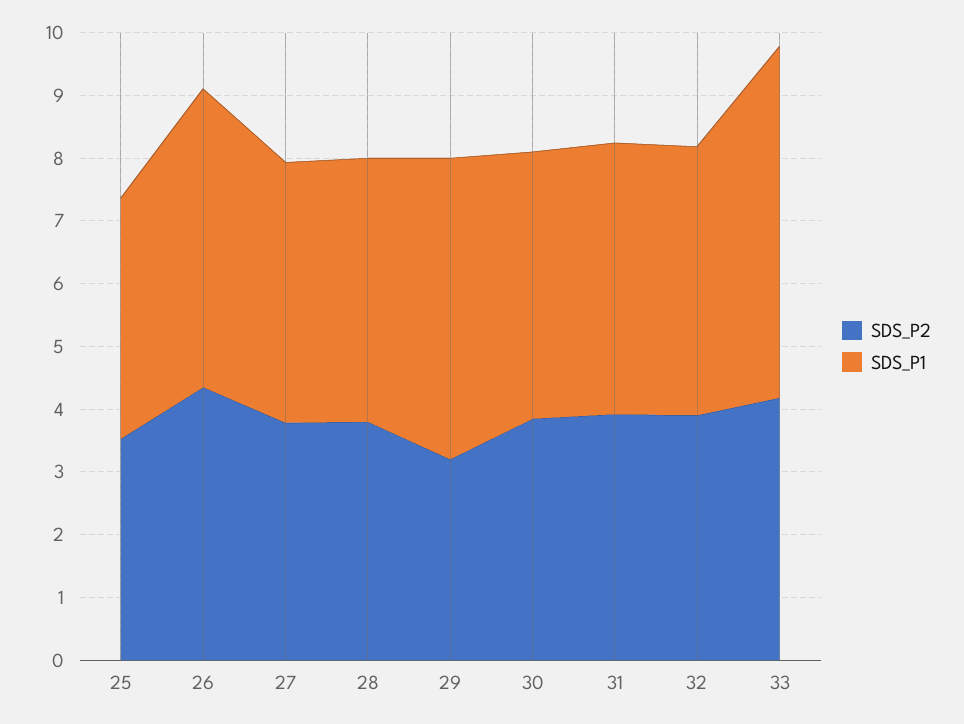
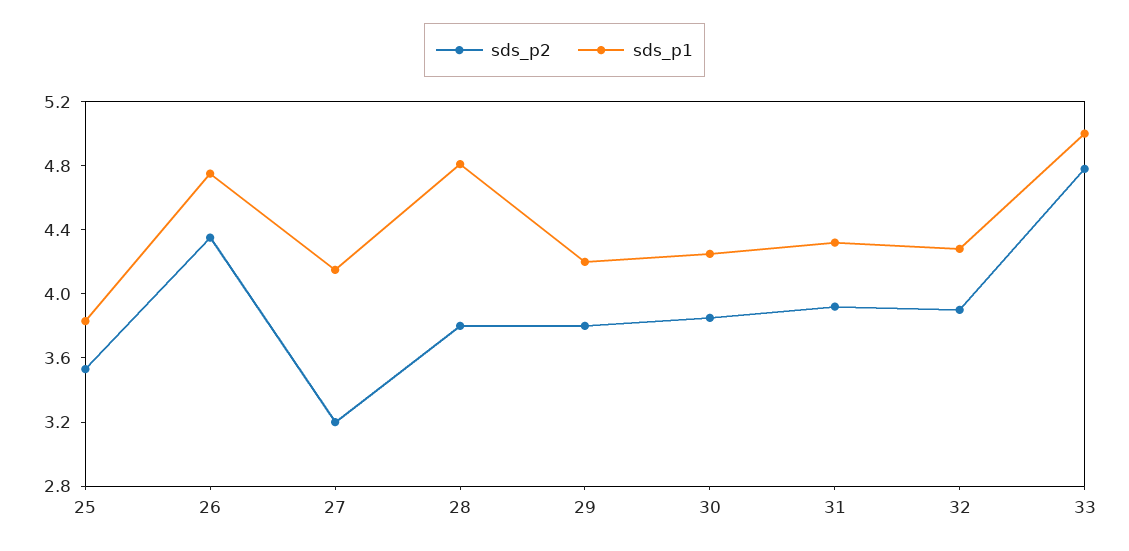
  {
    "SDS_P2": {
      "25": 3.5,
      "26": 4.4,
-     "27": 3.8,
+     "27": 3.2,
      "28": 3.8,
-     "29": 3.2,
+     "29": 3.8,
      "30": 3.9,
      "31": 3.9,
      "32": 3.9,
-     "33": 4.2
+     "33": 4.8
    },
    "SDS_P1": {
      "25": 3.8,
      "26": 4.8,
      "27": 4.2,
-     "28": 4.2,
+     "28": 4.8,
-     "29": 4.8,
+     "29": 4.2,
      "30": 4.3,
      "31": 4.3,
      "32": 4.3,
-     "33": 5.6
+     "33": 5
    }
  }

